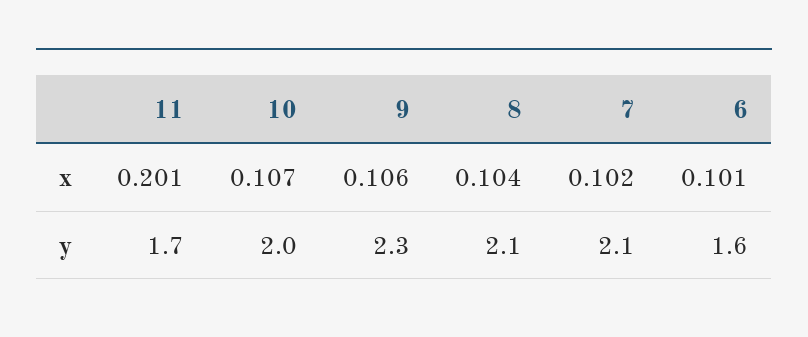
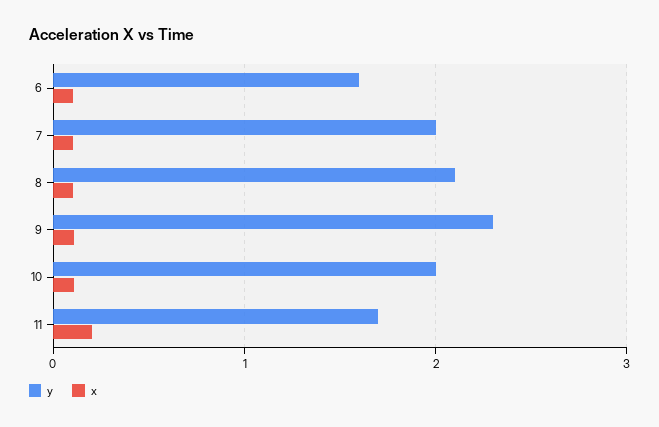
  {
    "x": {
      "11": 0.201,
      "10": 0.107,
      "9": 0.106,
      "8": 0.104,
      "7": 0.102,
      "6": 0.101
    },
    "y": {
      "11": 1.7,
      "10": 2,
      "9": 2.3,
      "8": 2.1,
-     "7": 2.1,
+     "7": 2,
      "6": 1.6
    }
  }

